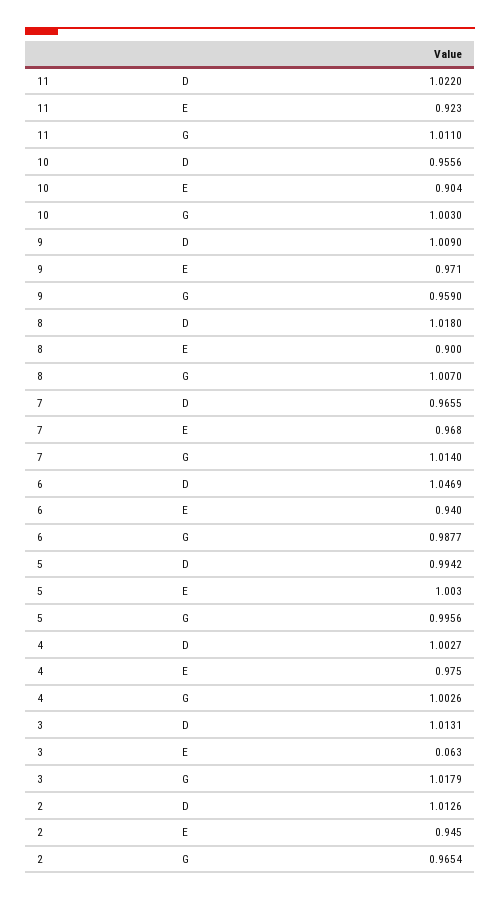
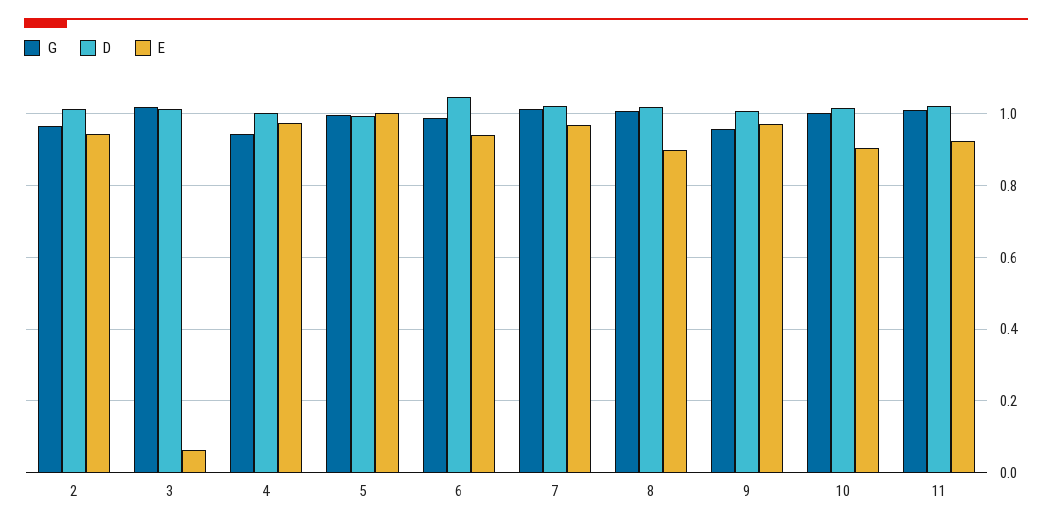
  {
    "D": {
      "11": 1.022,
-     "10": 0.9556,
+     "10": 1.02,
      "9": 1.009,
      "8": 1.018,
-     "7": 0.9655,
+     "7": 1.02,
      "6": 1.0469,
      "5": 0.9942,
      "4": 1.0027,
      "3": 1.0131,
      "2": 1.0126
    },
    "E": {
      "11": 0.923,
      "10": 0.904,
      "9": 0.971,
      "8": 0.9,
      "7": 0.968,
      "6": 0.94,
      "5": 1.003,
      "4": 0.975,
      "3": 0.063,
      "2": 0.945
    },
    "G": {
      "11": 1.011,
      "10": 1.003,
      "9": 0.959,
      "8": 1.007,
      "7": 1.014,
      "6": 0.9877,
      "5": 0.9956,
-     "4": 1.0026,
+     "4": 0.94,
      "3": 1.0179,
      "2": 0.9654
    }
  }

